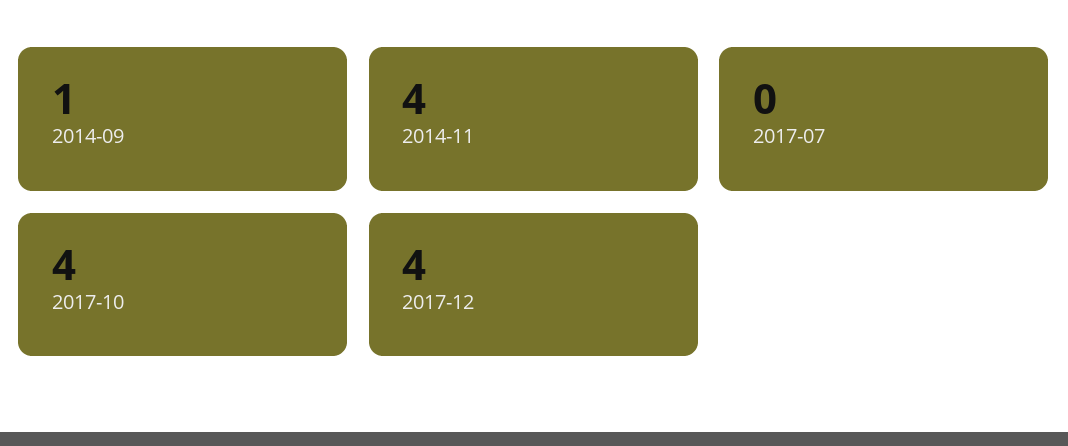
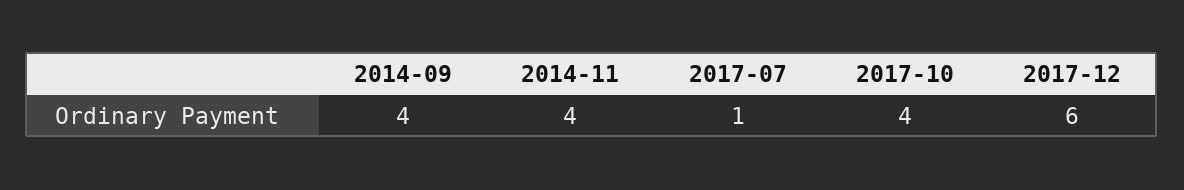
  {
-   "2014-09": 1,
+   "2014-09": 4,
    "2014-11": 4,
-   "2017-07": 0,
+   "2017-07": 1,
    "2017-10": 4,
-   "2017-12": 4
+   "2017-12": 6
  }

